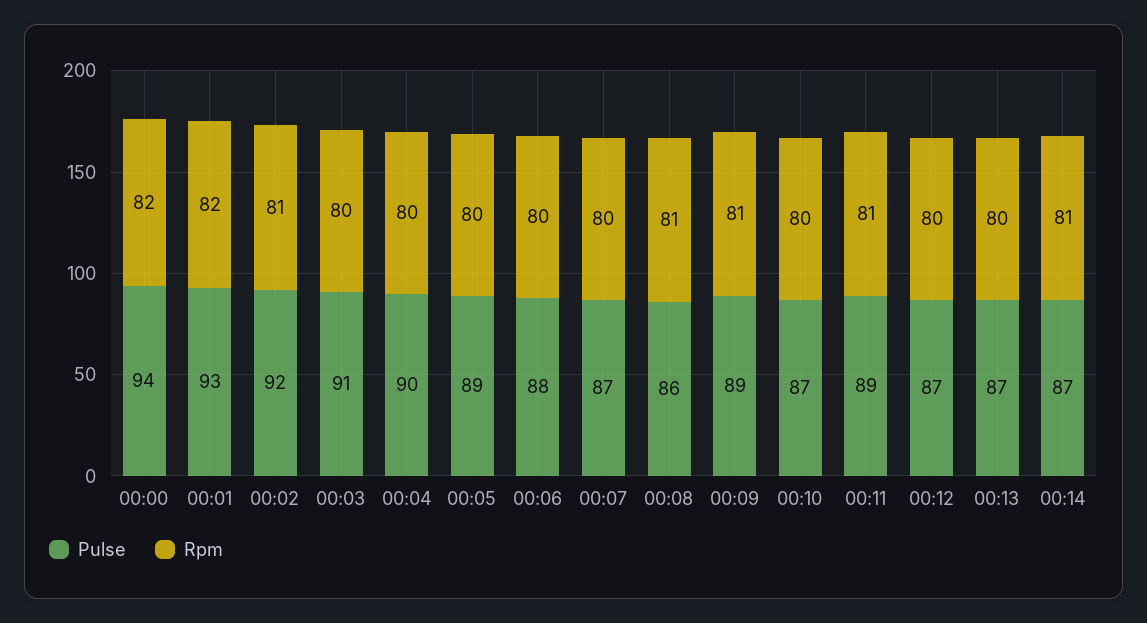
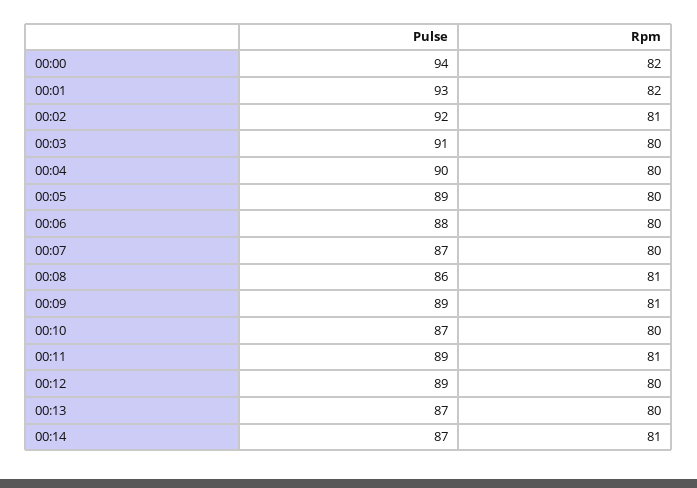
  {
    "Pulse": {
      "00:00": 94,
      "00:01": 93,
      "00:02": 92,
      "00:03": 91,
      "00:04": 90,
      "00:05": 89,
      "00:06": 88,
      "00:07": 87,
      "00:08": 86,
      "00:09": 89,
      "00:10": 87,
      "00:11": 89,
-     "00:12": 87,
+     "00:12": 89,
      "00:13": 87,
      "00:14": 87
    },
    "Rpm": {
      "00:00": 82,
      "00:01": 82,
      "00:02": 81,
      "00:03": 80,
      "00:04": 80,
      "00:05": 80,
      "00:06": 80,
      "00:07": 80,
      "00:08": 81,
      "00:09": 81,
      "00:10": 80,
      "00:11": 81,
      "00:12": 80,
      "00:13": 80,
      "00:14": 81
    }
  }

